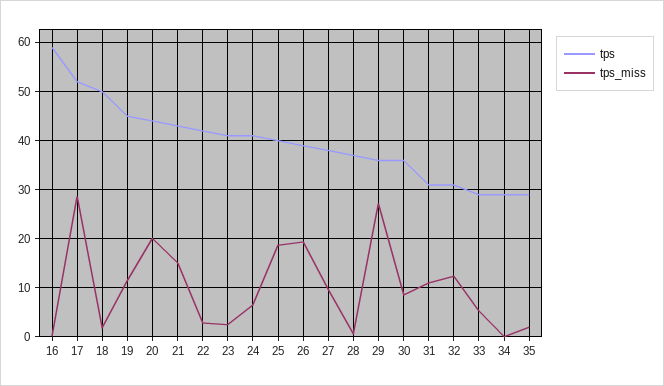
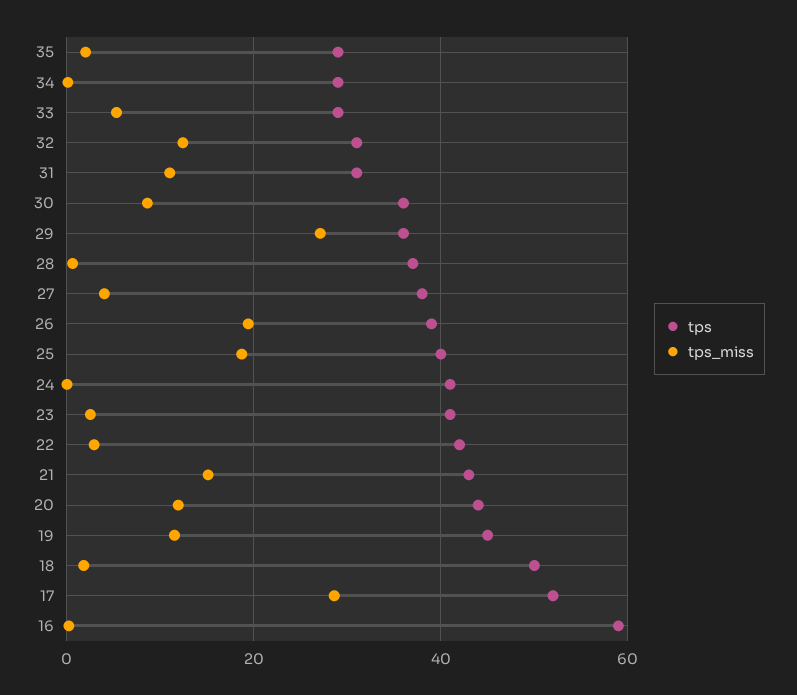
  {
    "tps": {
      "16": 60,
      "17": 52,
      "18": 50,
      "19": 46,
      "20": 44,
      "21": 44,
      "22": 42,
      "23": 42,
      "24": 42,
      "25": 40,
      "26": 40,
      "27": 38,
      "28": 38,
      "29": 36,
      "30": 36,
      "31": 32,
      "32": 32,
      "33": 30,
      "34": 30,
      "35": 30
    },
    "tps_miss": {
      "16": 0,
      "17": 28,
      "18": 2,
      "19": 12,
-     "20": 20,
+     "20": 12,
      "21": 16,
      "22": 2,
      "23": 2,
-     "24": 6,
+     "24": 0,
      "25": 18,
      "26": 20,
-     "27": 10,
+     "27": 4,
      "28": 0,
      "29": 28,
      "30": 8,
      "31": 12,
      "32": 12,
      "33": 6,
      "34": 0,
      "35": 2
    }
  }

